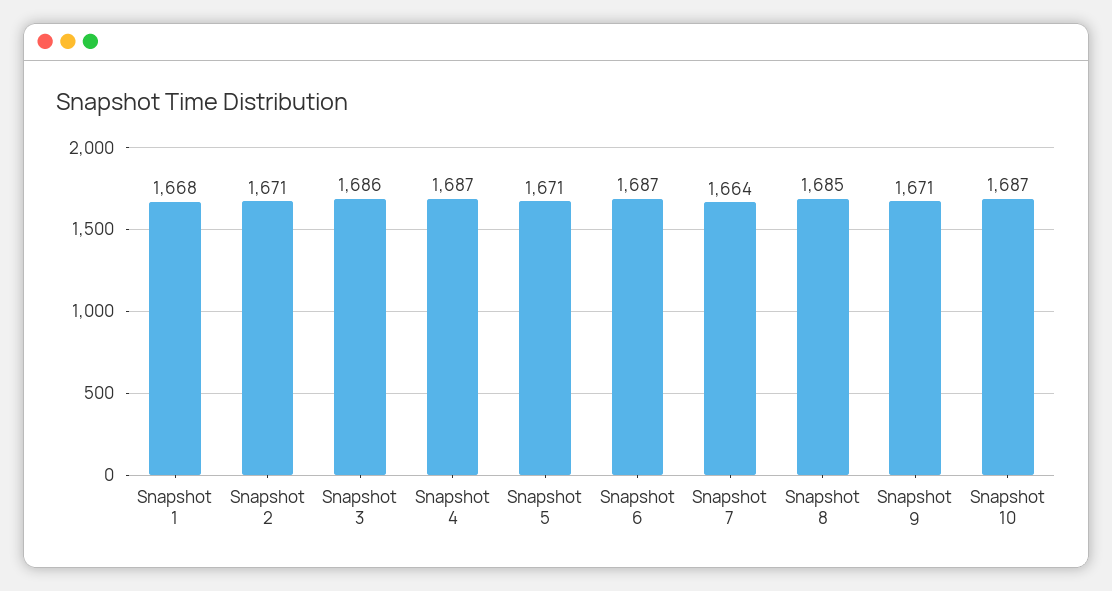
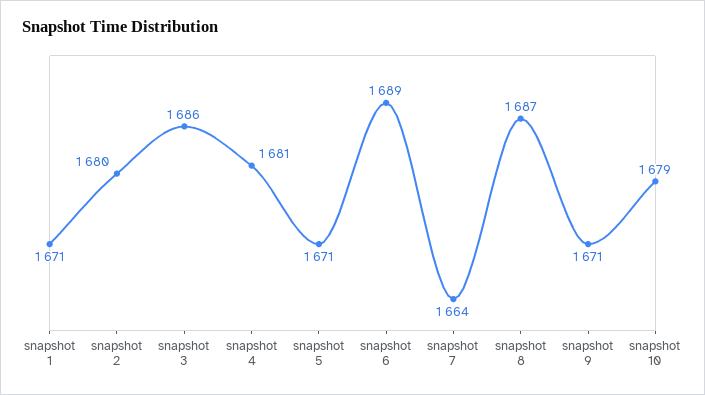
  {
-   "Snapshot 1": 1668,
+   "Snapshot 1": 1671,
-   "Snapshot 2": 1671,
+   "Snapshot 2": 1680,
    "Snapshot 3": 1686,
-   "Snapshot 4": 1687,
+   "Snapshot 4": 1681,
    "Snapshot 5": 1671,
-   "Snapshot 6": 1687,
+   "Snapshot 6": 1689,
    "Snapshot 7": 1664,
-   "Snapshot 8": 1685,
+   "Snapshot 8": 1687,
    "Snapshot 9": 1671,
-   "Snapshot 10": 1687
+   "Snapshot 10": 1679
  }

